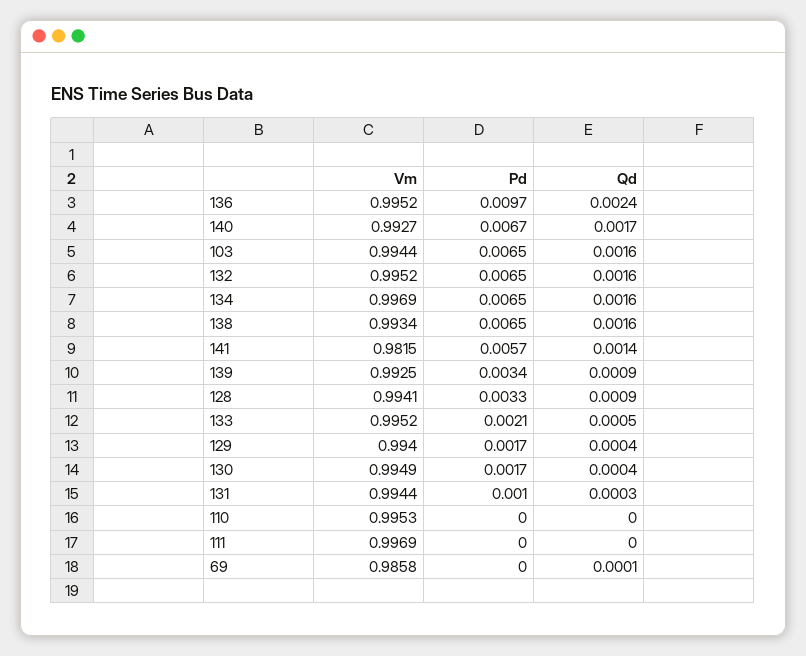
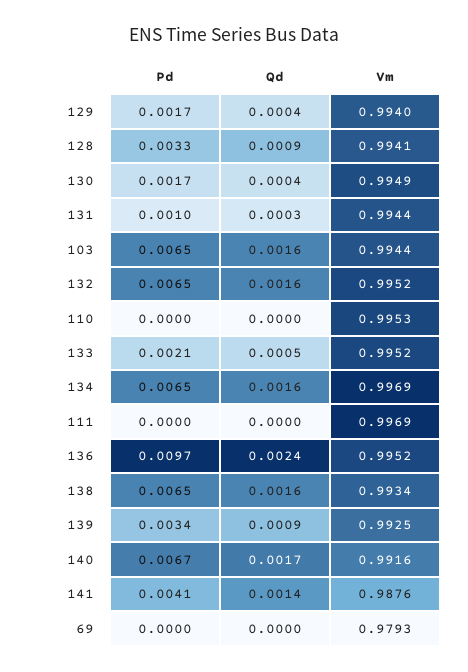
  {
    "Vm": {
      "136": 0.9952,
-     "140": 0.9927,
+     "140": 0.9916,
      "103": 0.9944,
      "132": 0.9952,
      "134": 0.9969,
      "138": 0.9934,
-     "141": 0.9815,
+     "141": 0.9876,
      "139": 0.9925,
      "128": 0.9941,
      "133": 0.9952,
      "129": 0.994,
      "130": 0.9949,
      "131": 0.9944,
      "110": 0.9953,
      "111": 0.9969,
-     "69": 0.9858
+     "69": 0.9793
    },
    "Pd": {
      "136": 0.0097,
      "140": 0.0067,
      "103": 0.0065,
      "132": 0.0065,
      "134": 0.0065,
      "138": 0.0065,
-     "141": 0.0057,
+     "141": 0.0041,
      "139": 0.0034,
      "128": 0.0033,
      "133": 0.0021,
      "129": 0.0017,
      "130": 0.0017,
      "131": 0.001,
      "110": 0,
      "111": 0,
      "69": 0
    },
    "Qd": {
      "136": 0.0024,
      "140": 0.0017,
      "103": 0.0016,
      "132": 0.0016,
      "134": 0.0016,
      "138": 0.0016,
      "141": 0.0014,
      "139": 0.0009,
      "128": 0.0009,
      "133": 0.0005,
      "129": 0.0004,
      "130": 0.0004,
      "131": 0.0003,
      "110": 0,
      "111": 0,
-     "69": 0.0001
+     "69": 0
    }
  }

